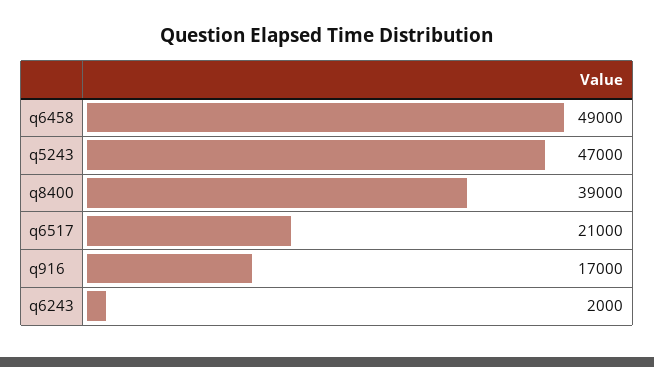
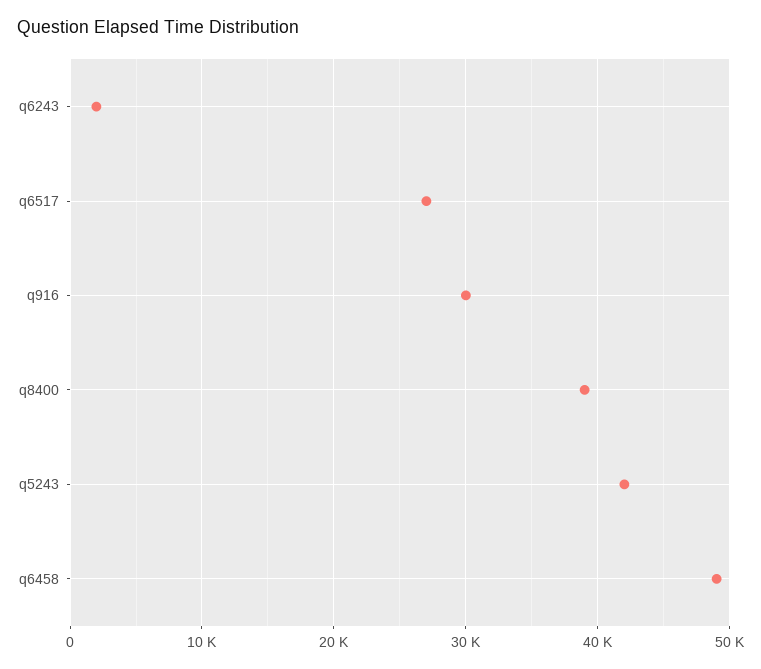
  {
    "q6458": 49000,
-   "q5243": 47000,
+   "q5243": 42000,
    "q8400": 39000,
-   "q6517": 21000,
+   "q6517": 27000,
-   "q916": 17000,
+   "q916": 30000,
    "q6243": 2000
  }

